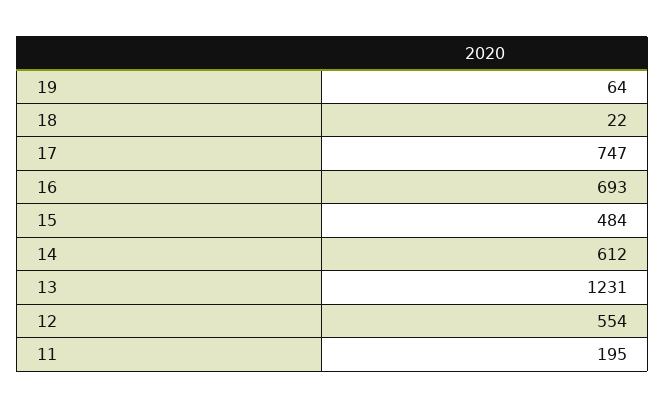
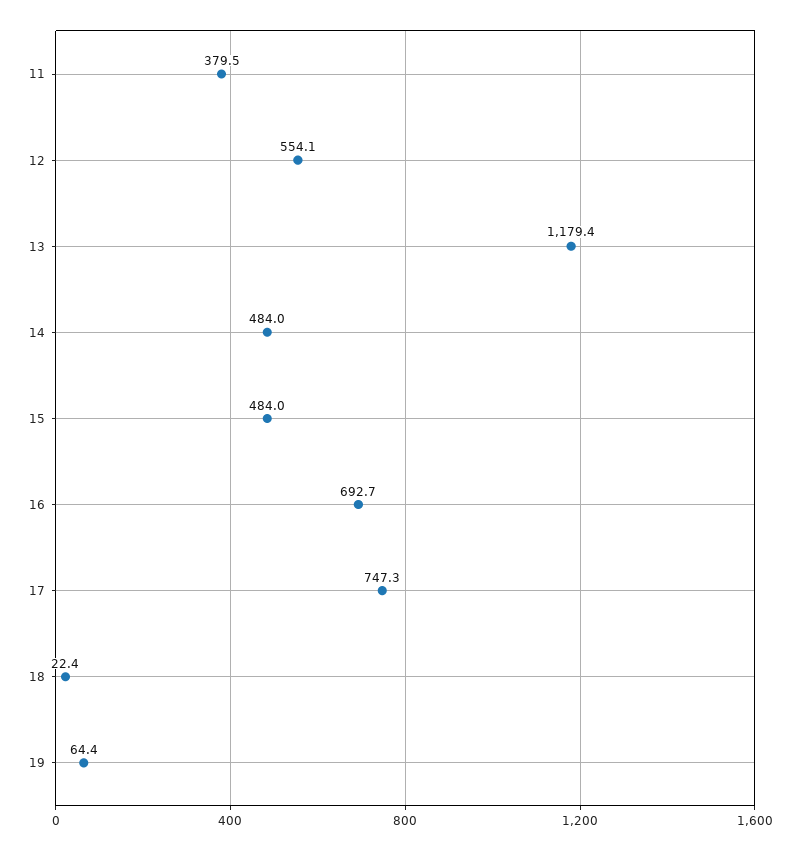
  {
    "19": 64.4,
    "18": 22.4,
    "17": 747.3,
    "16": 692.7,
    "15": 484,
-   "14": 612,
+   "14": 484,
-   "13": 1231,
+   "13": 1179.4,
    "12": 554.1,
-   "11": 195
+   "11": 379.5
  }

